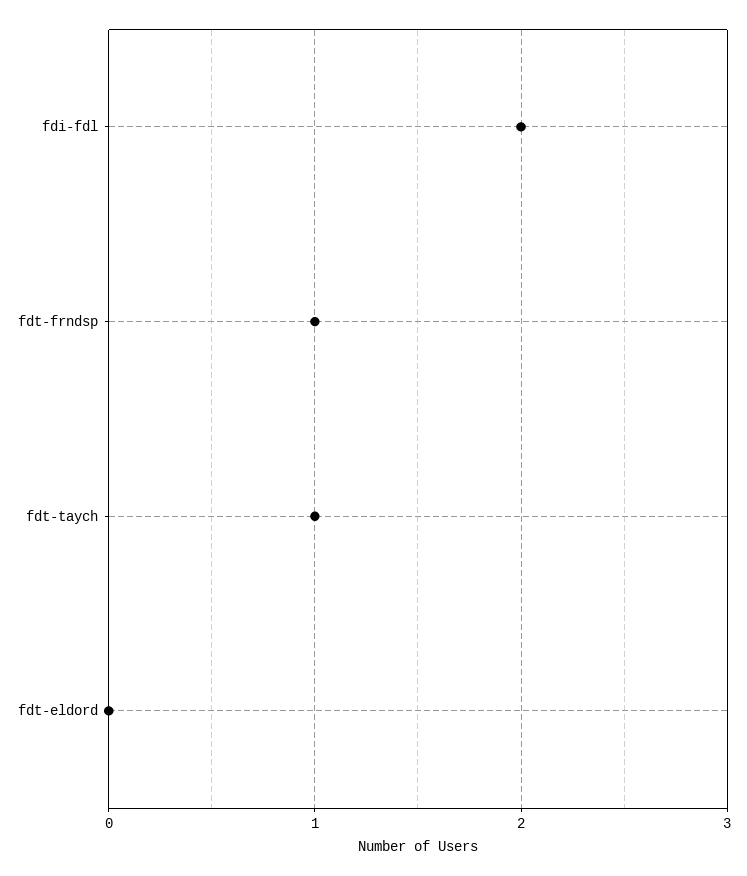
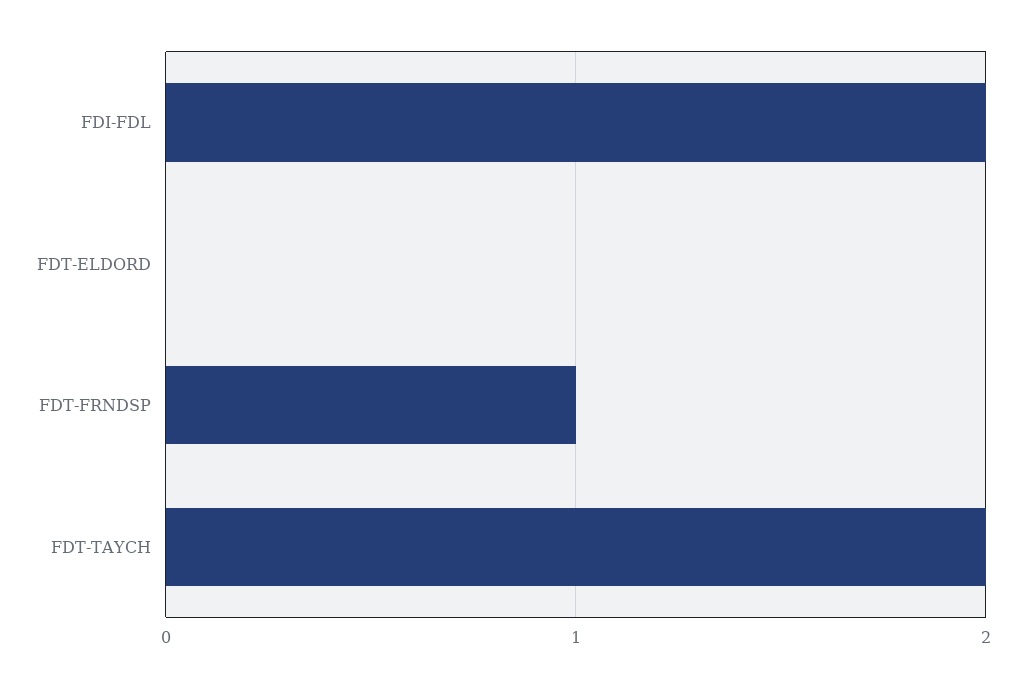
  {
    "fdi-fdl": 2,
    "fdt-frndsp": 1,
-   "fdt-taych": 1,
+   "fdt-taych": 2,
    "fdt-eldord": 0
  }

